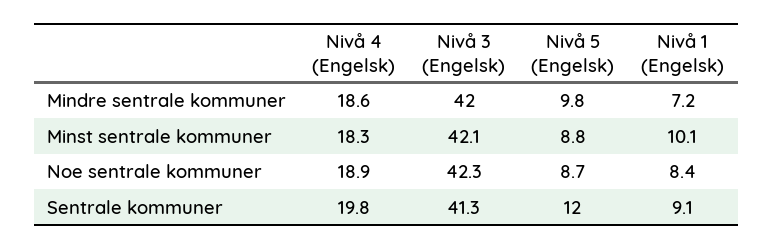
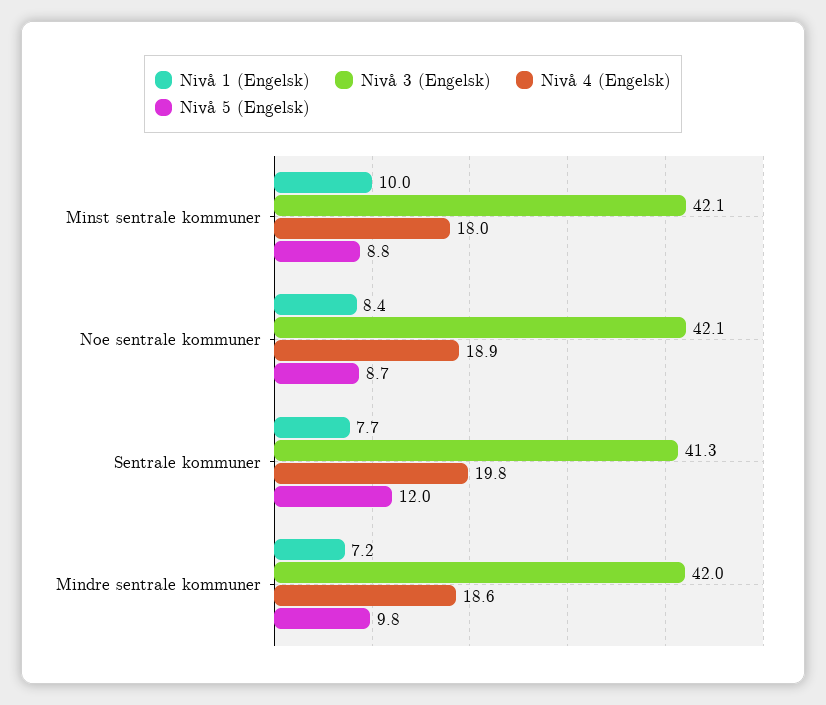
  {
    "Nivå 4 (Engelsk)": {
      "Mindre sentrale kommuner": 18.6,
-     "Minst sentrale kommuner": 18.3,
+     "Minst sentrale kommuner": 18,
      "Noe sentrale kommuner": 18.9,
      "Sentrale kommuner": 19.8
    },
    "Nivå 3 (Engelsk)": {
      "Mindre sentrale kommuner": 42,
      "Minst sentrale kommuner": 42.1,
-     "Noe sentrale kommuner": 42.3,
+     "Noe sentrale kommuner": 42.1,
      "Sentrale kommuner": 41.3
    },
    "Nivå 5 (Engelsk)": {
      "Mindre sentrale kommuner": 9.8,
      "Minst sentrale kommuner": 8.8,
      "Noe sentrale kommuner": 8.7,
      "Sentrale kommuner": 12
    },
    "Nivå 1 (Engelsk)": {
      "Mindre sentrale kommuner": 7.2,
-     "Minst sentrale kommuner": 10.1,
+     "Minst sentrale kommuner": 10,
      "Noe sentrale kommuner": 8.4,
-     "Sentrale kommuner": 9.1
+     "Sentrale kommuner": 7.7
    }
  }

